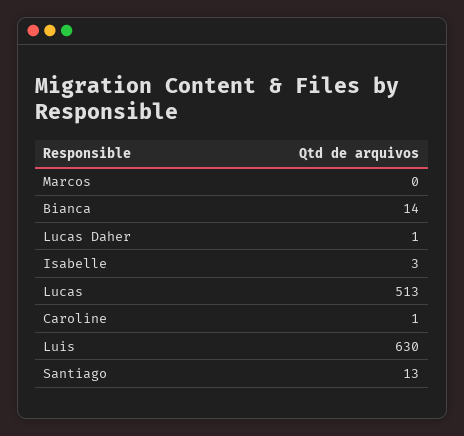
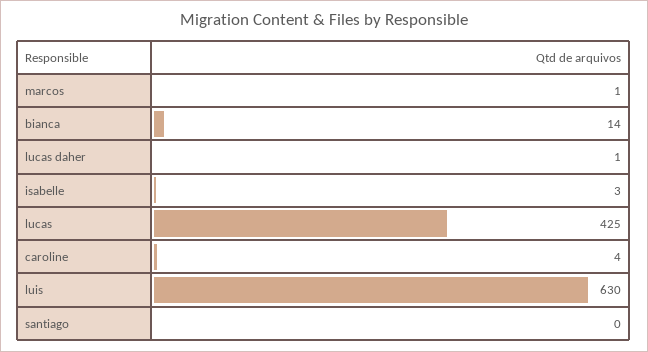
  {
-   "Marcos": 0,
+   "Marcos": 1,
    "Bianca": 14,
    "Lucas Daher": 1,
    "Isabelle": 3,
-   "Lucas": 513,
+   "Lucas": 425,
-   "Caroline": 1,
+   "Caroline": 4,
    "Luis": 630,
-   "Santiago": 13
+   "Santiago": 0
  }

